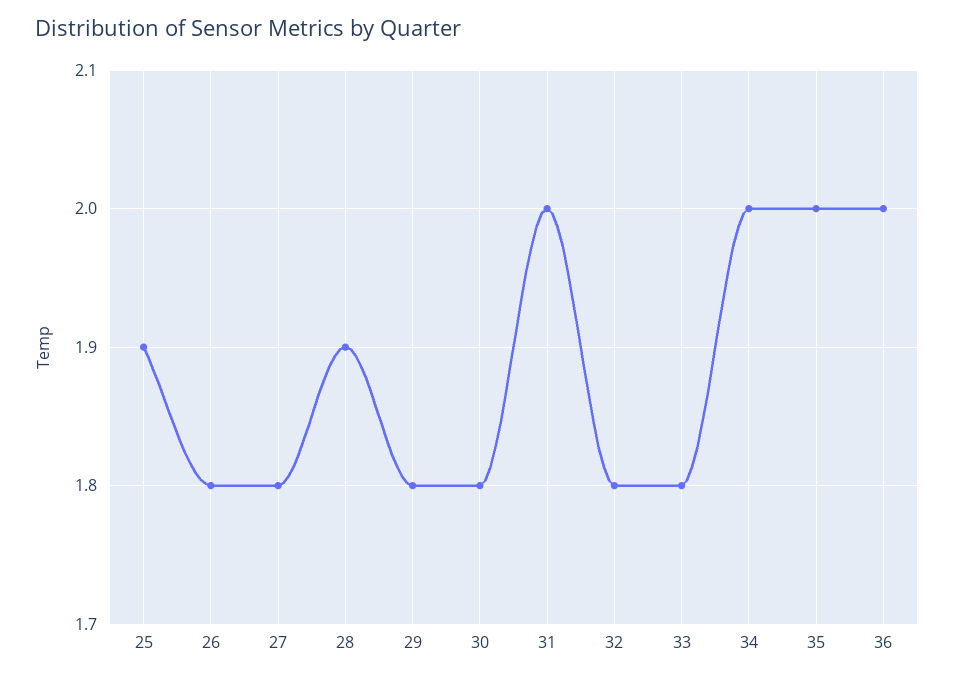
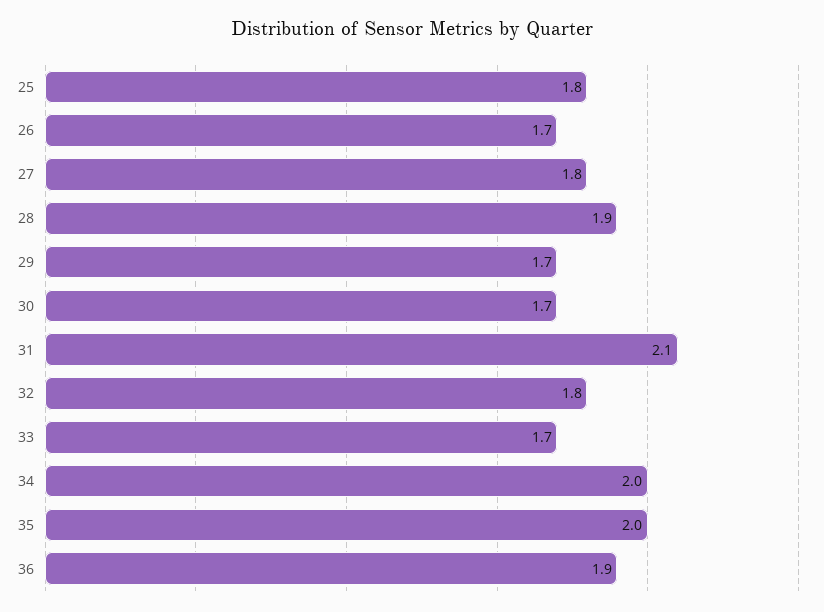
  {
-   "25": 1.9,
+   "25": 1.8,
-   "26": 1.8,
+   "26": 1.7,
    "27": 1.8,
    "28": 1.9,
-   "29": 1.8,
+   "29": 1.7,
-   "30": 1.8,
+   "30": 1.7,
-   "31": 2,
+   "31": 2.1,
    "32": 1.8,
-   "33": 1.8,
+   "33": 1.7,
    "34": 2,
    "35": 2,
-   "36": 2
+   "36": 1.9
  }

